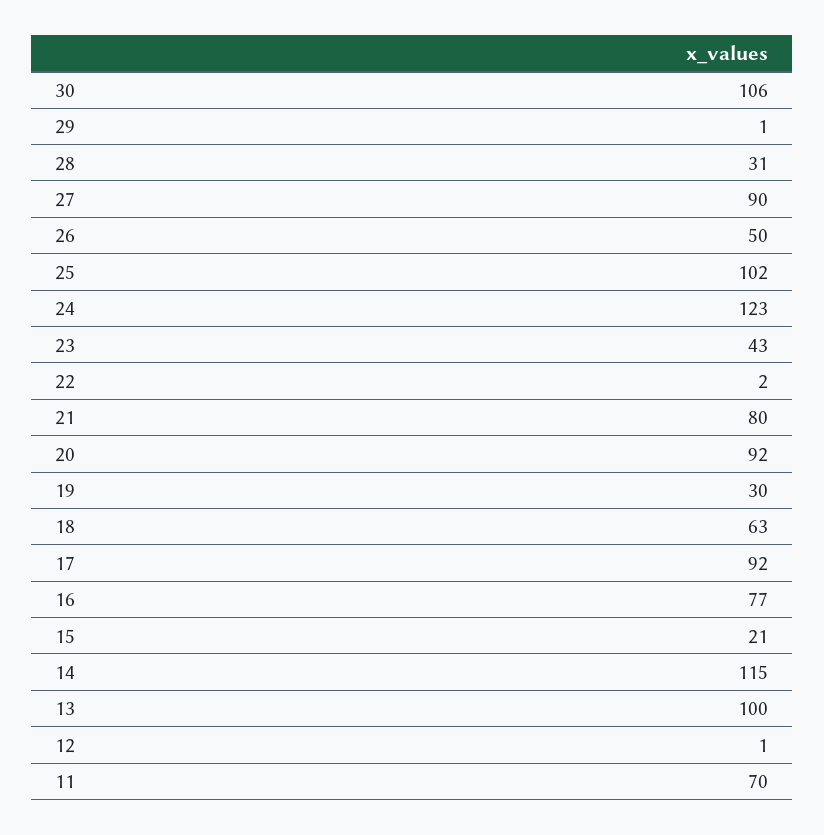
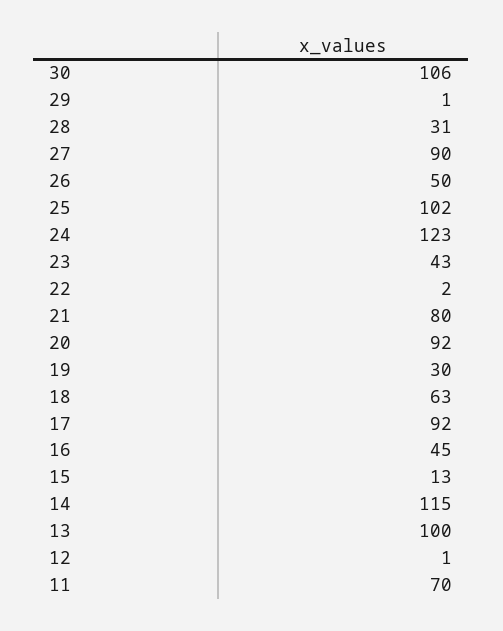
  {
    "30": 106,
    "29": 1,
    "28": 31,
    "27": 90,
    "26": 50,
    "25": 102,
    "24": 123,
    "23": 43,
    "22": 2,
    "21": 80,
    "20": 92,
    "19": 30,
    "18": 63,
    "17": 92,
-   "16": 77,
+   "16": 45,
-   "15": 21,
+   "15": 13,
    "14": 115,
    "13": 100,
    "12": 1,
    "11": 70
  }

